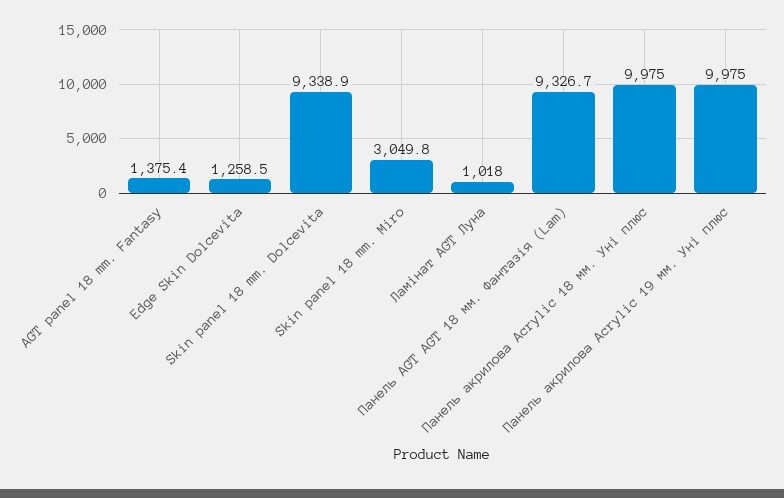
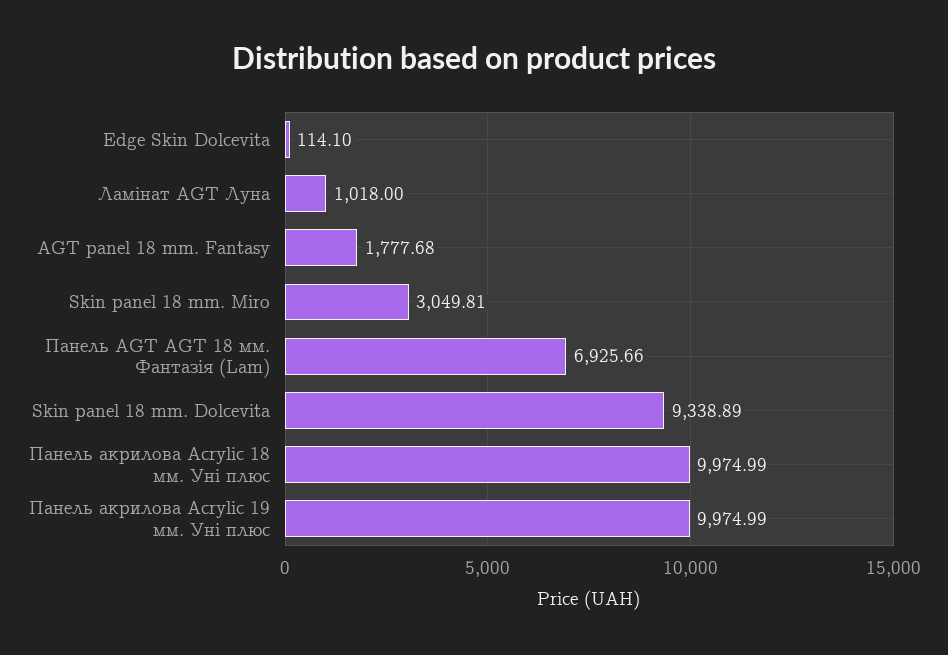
  {
-   "AGT panel 18 mm. Fantasy": 1375.4,
+   "AGT panel 18 mm. Fantasy": 1777.68,
-   "Edge Skin Dolcevita": 1258.5,
+   "Edge Skin Dolcevita": 114.1,
    "Skin panel 18 mm. Dolcevita": 9338.89,
    "Skin panel 18 mm. Miro": 3049.81,
    "Ламінат AGT Луна": 1018,
-   "Панель AGT AGT 18 мм. Фантазія (Lam)": 9326.7,
+   "Панель AGT AGT 18 мм. Фантазія (Lam)": 6925.66,
    "Панель акрилова Acrylic 18 мм. Уні плюс": 9974.99,
    "Панель акрилова Acrylic 19 мм. Уні плюс": 9974.99
  }

